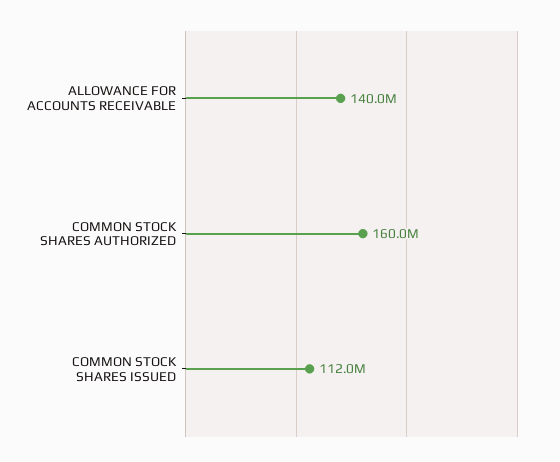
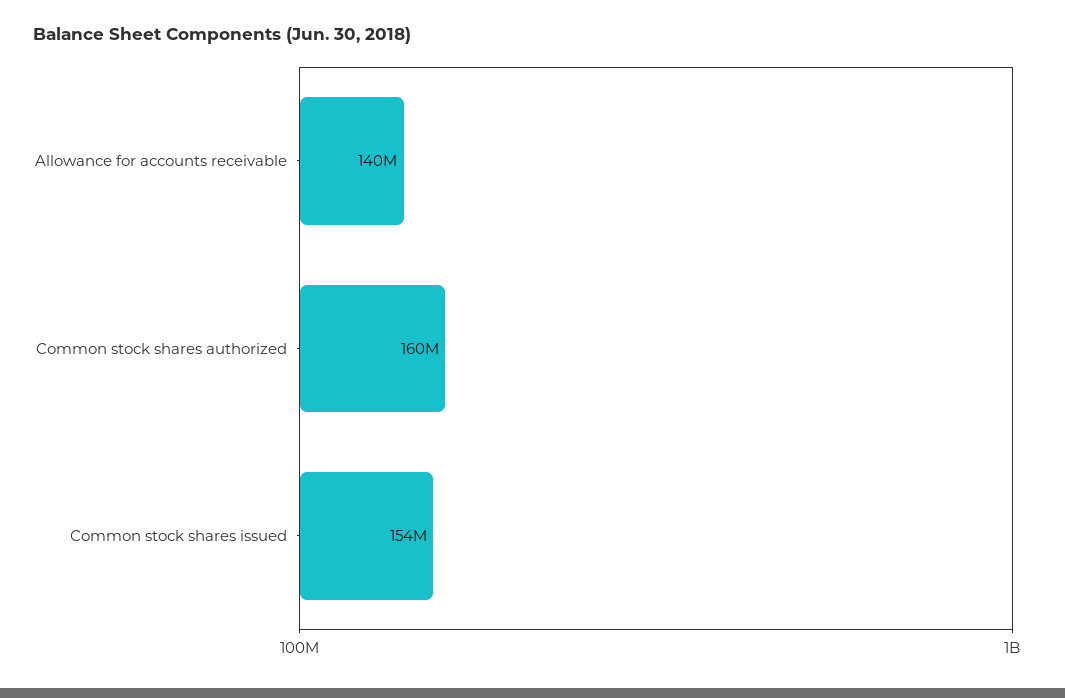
  {
    "ALLOWANCE FOR ACCOUNTS RECEIVABLE": 140000000,
    "COMMON STOCK SHARES AUTHORIZED": 160000000,
-   "COMMON STOCK SHARES ISSUED": 112000000
+   "COMMON STOCK SHARES ISSUED": 154000000
  }

